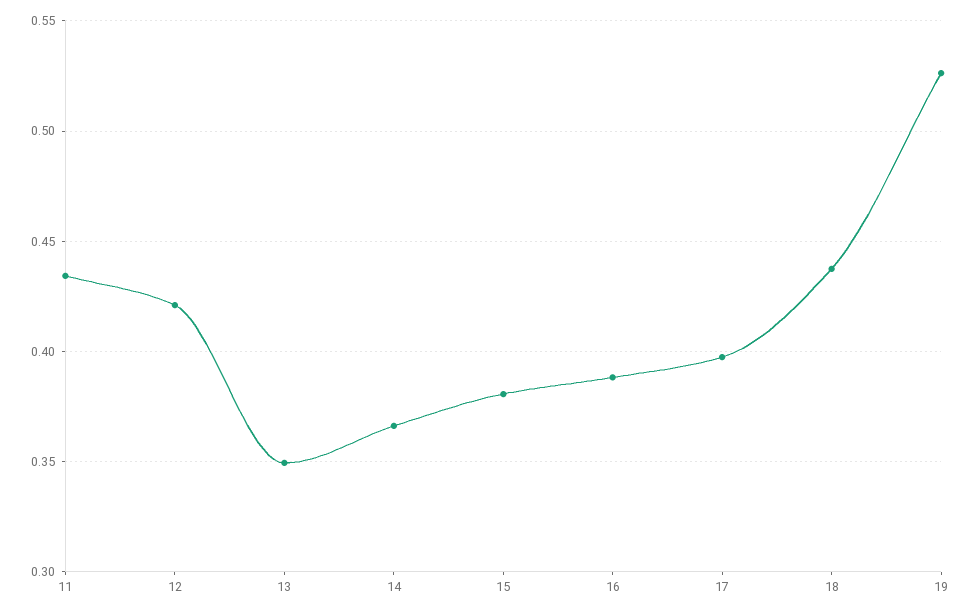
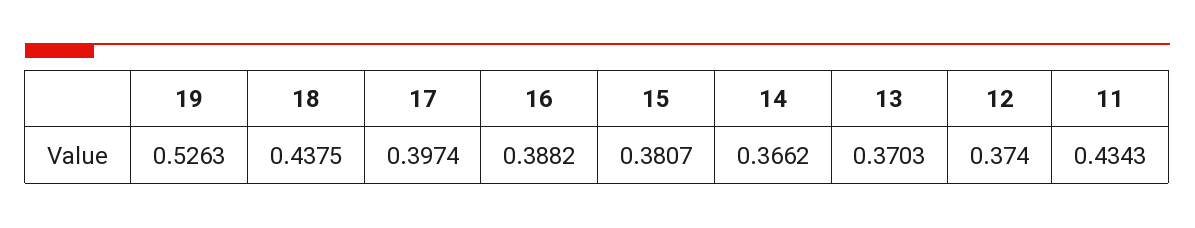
  {
    "11": 0.4343,
-   "12": 0.42,
+   "12": 0.374,
-   "13": 0.35,
+   "13": 0.3703,
    "14": 0.3662,
    "15": 0.3807,
    "16": 0.3882,
    "17": 0.3974,
    "18": 0.4375,
    "19": 0.5263
  }

